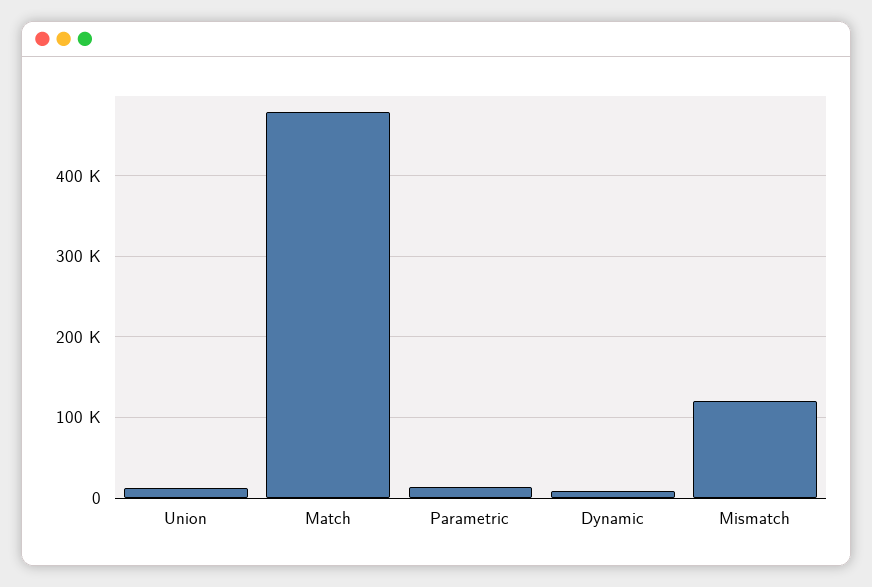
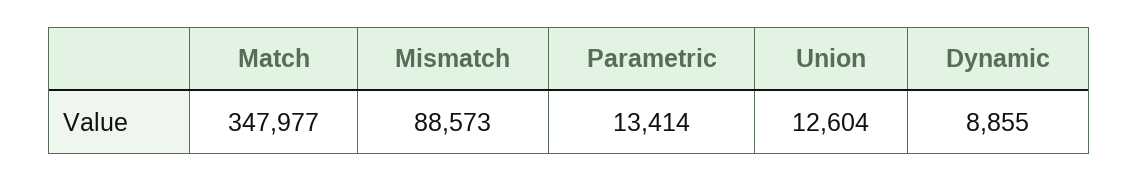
  {
    "Union": 12604,
-   "Match": 480000,
+   "Match": 347977,
    "Parametric": 13414,
    "Dynamic": 8855,
-   "Mismatch": 120000
+   "Mismatch": 88573
  }

